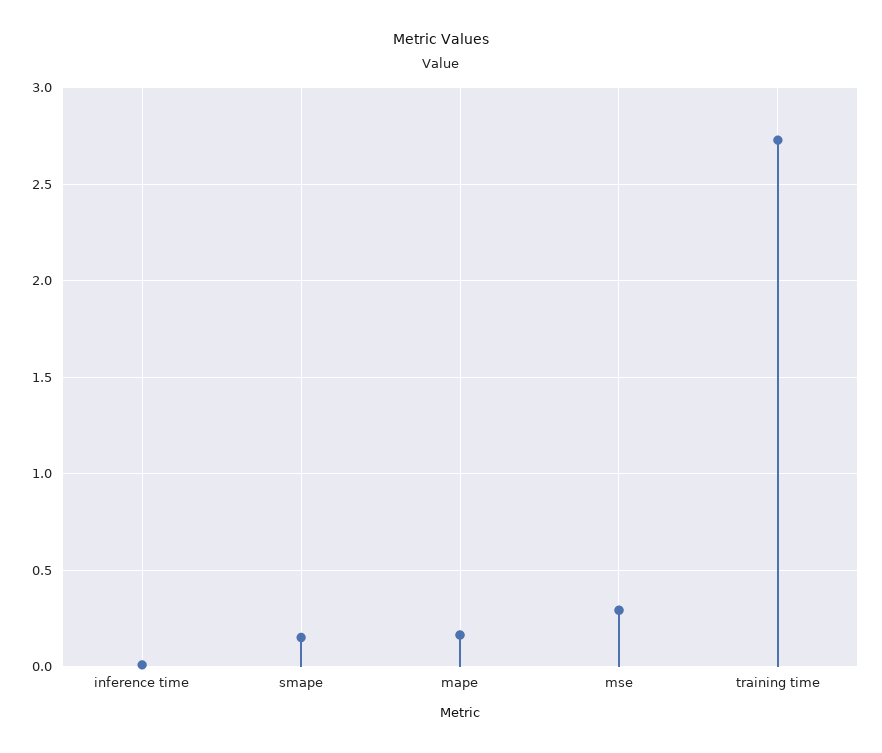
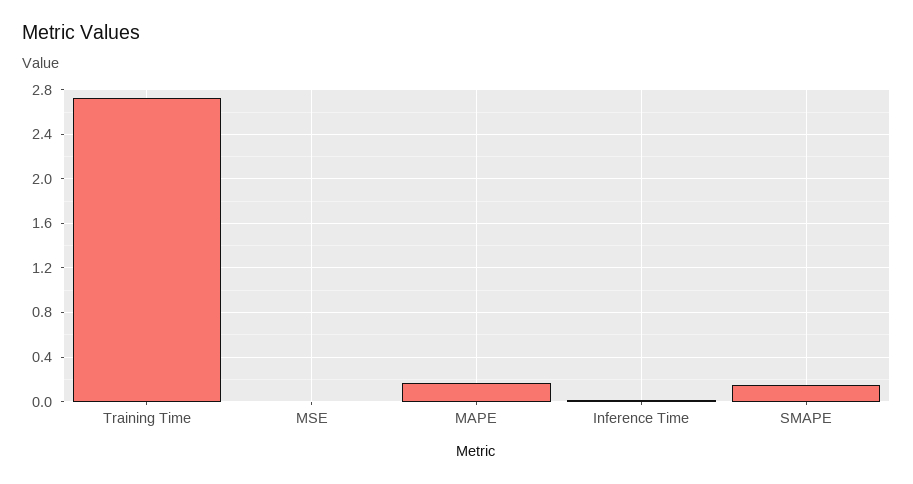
  {
    "inference time": 0,
    "smape": 0.15,
    "mape": 0.15,
-   "mse": 0.3,
+   "mse": 0,
    "training time": 2.75
  }

